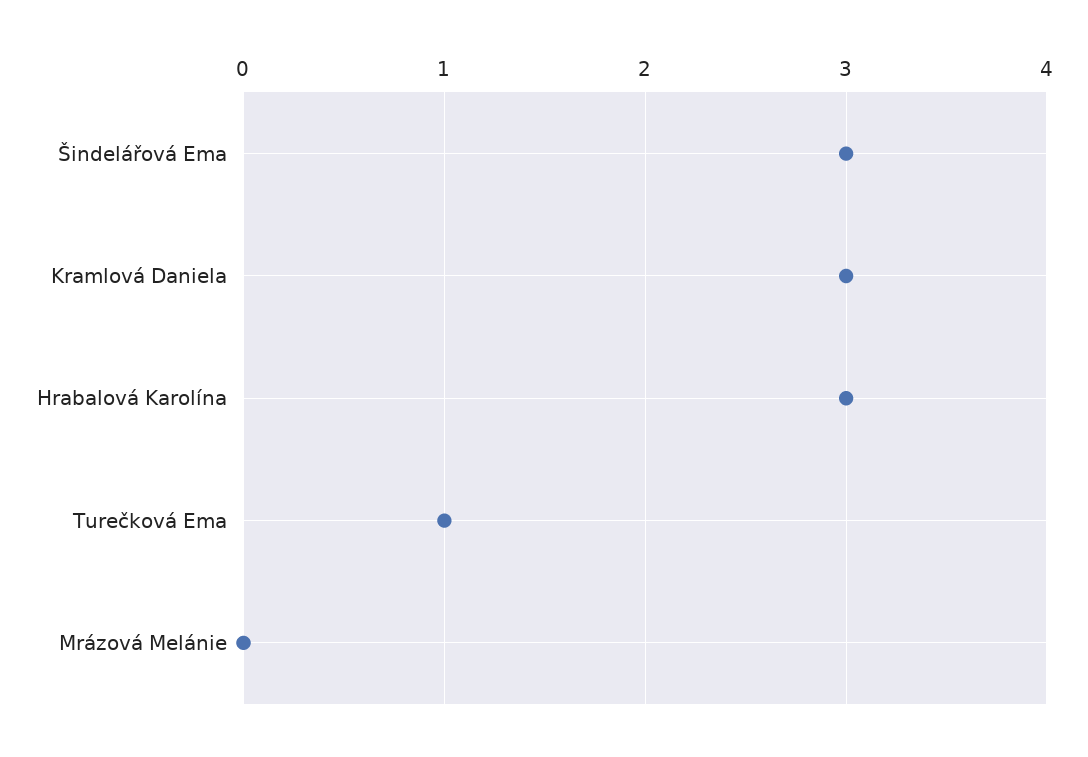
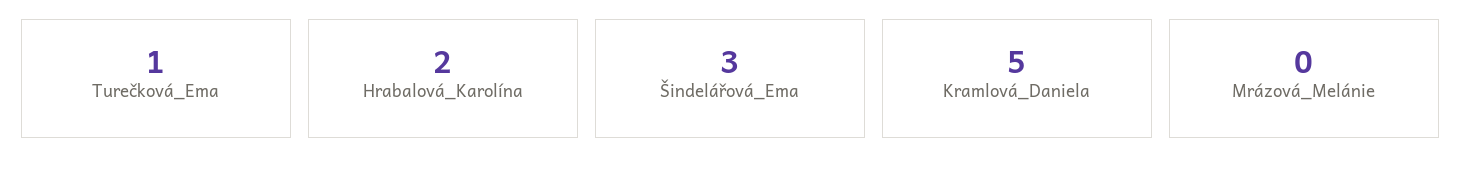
  {
    "Šindelářová Ema": 3,
-   "Kramlová Daniela": 3,
+   "Kramlová Daniela": 5,
-   "Hrabalová Karolína": 3,
+   "Hrabalová Karolína": 2,
    "Turečková Ema": 1,
    "Mrázová Melánie": 0
  }

